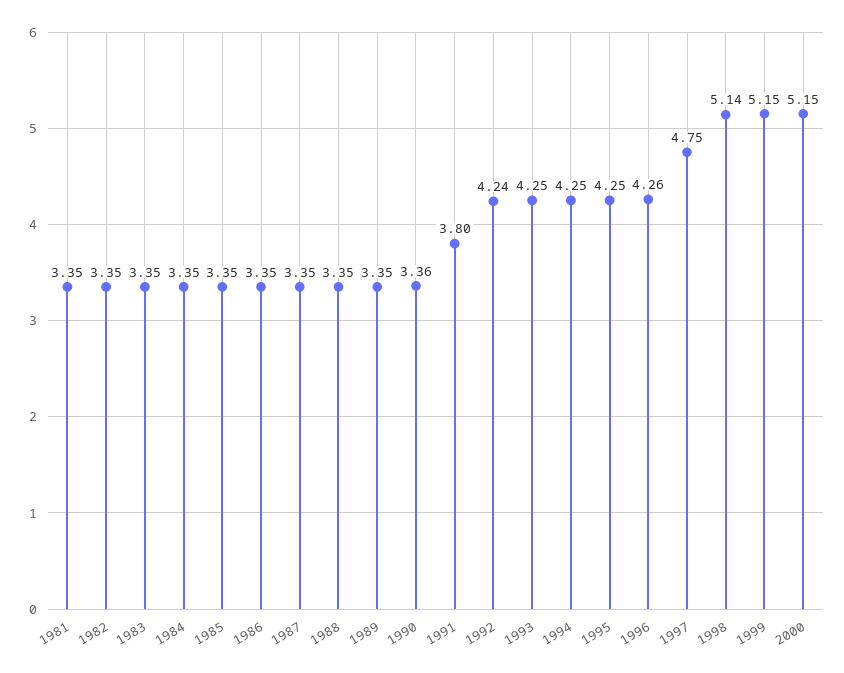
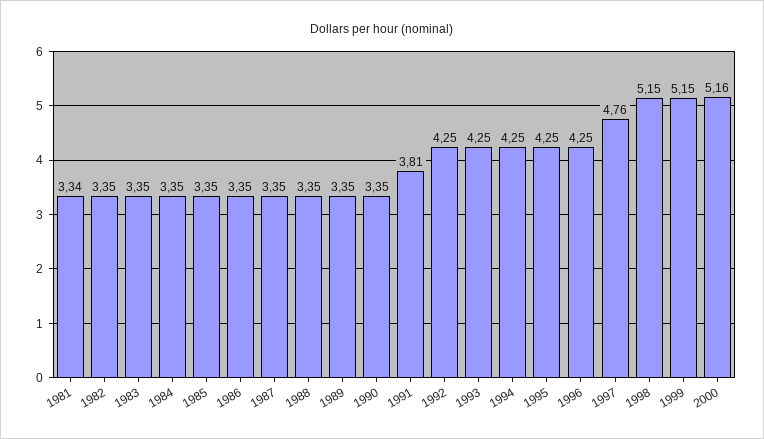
  {
-   "1981": 3.35,
+   "1981": 3.34,
    "1982": 3.35,
    "1983": 3.35,
    "1984": 3.35,
    "1985": 3.35,
    "1986": 3.35,
    "1987": 3.35,
    "1988": 3.35,
    "1989": 3.35,
-   "1990": 3.36,
+   "1990": 3.35,
-   "1991": 3.8,
+   "1991": 3.81,
-   "1992": 4.24,
+   "1992": 4.25,
    "1993": 4.25,
    "1994": 4.25,
    "1995": 4.25,
-   "1996": 4.26,
+   "1996": 4.25,
-   "1997": 4.75,
+   "1997": 4.76,
-   "1998": 5.14,
+   "1998": 5.15,
    "1999": 5.15,
-   "2000": 5.15
+   "2000": 5.16
  }

